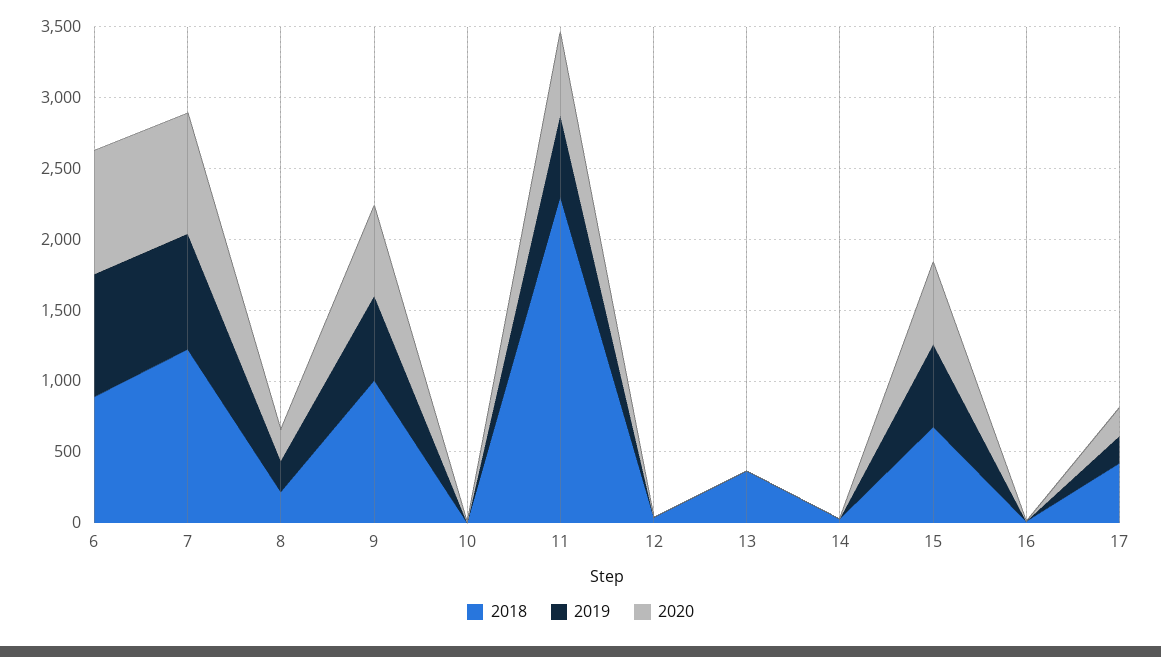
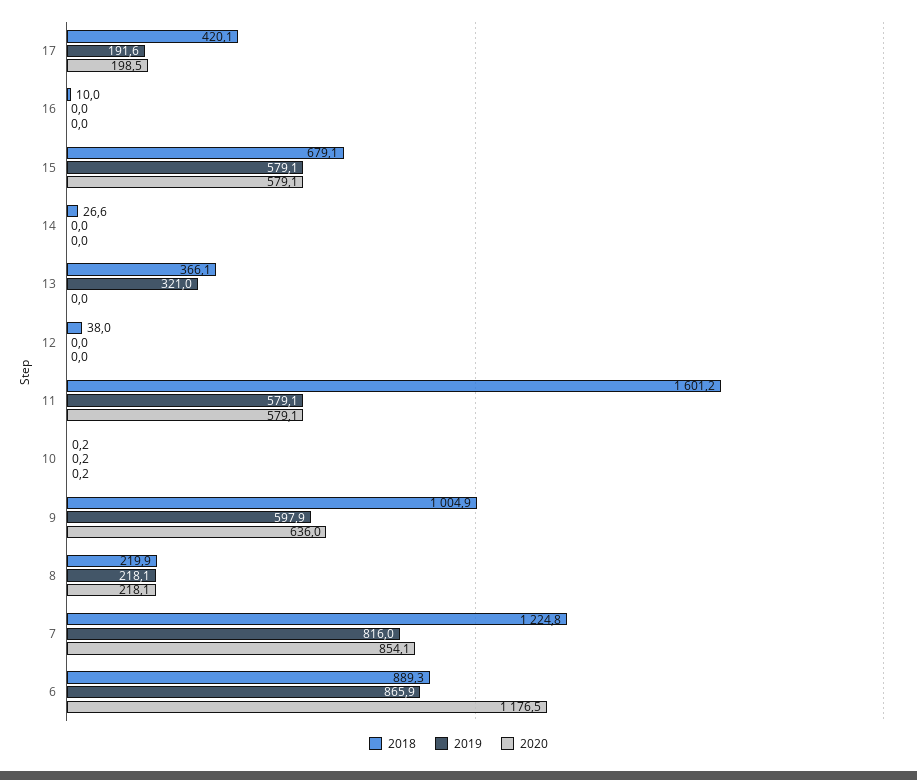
  {
    "2018": {
      "6": 889.3,
      "7": 1224.8,
      "8": 219.9,
      "9": 1004.9,
      "10": 0.2,
-     "11": 2300,
+     "11": 1601.2,
      "12": 38,
      "13": 366.1,
      "14": 26.6,
      "15": 679.1,
      "16": 10,
      "17": 420.1
    },
    "2019": {
      "6": 865.9,
      "7": 816,
      "8": 218.1,
      "9": 597.9,
      "10": 0.2,
      "11": 579.1,
      "12": 0,
-     "13": 0,
+     "13": 321,
      "14": 0,
      "15": 579.1,
      "16": 0,
      "17": 191.6
    },
    "2020": {
-     "6": 900,
+     "6": 1176.5,
      "7": 854.1,
      "8": 218.1,
      "9": 636,
      "10": 0.2,
      "11": 579.1,
      "12": 0,
      "13": 0,
      "14": 0,
      "15": 579.1,
      "16": 0,
      "17": 198.5
    }
  }

